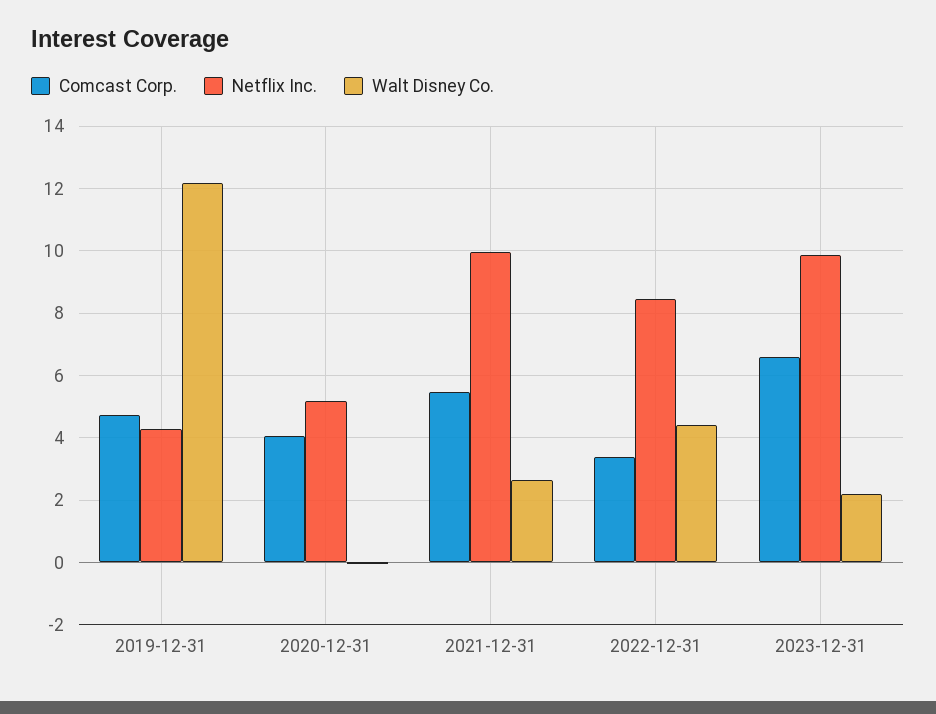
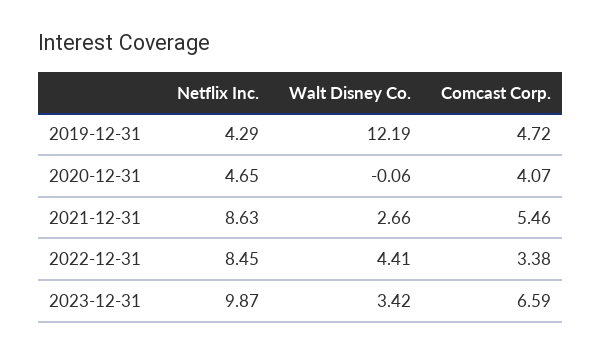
  {
    "Comcast Corp.": {
      "2019-12-31": 4.72,
      "2020-12-31": 4.07,
      "2021-12-31": 5.46,
      "2022-12-31": 3.38,
      "2023-12-31": 6.59
    },
    "Netflix Inc.": {
      "2019-12-31": 4.29,
-     "2020-12-31": 5.2,
+     "2020-12-31": 4.65,
-     "2021-12-31": 10,
+     "2021-12-31": 8.63,
      "2022-12-31": 8.45,
      "2023-12-31": 9.87
    },
    "Walt Disney Co.": {
      "2019-12-31": 12.19,
      "2020-12-31": -0.06,
      "2021-12-31": 2.66,
      "2022-12-31": 4.41,
-     "2023-12-31": 2.2
+     "2023-12-31": 3.42
    }
  }

